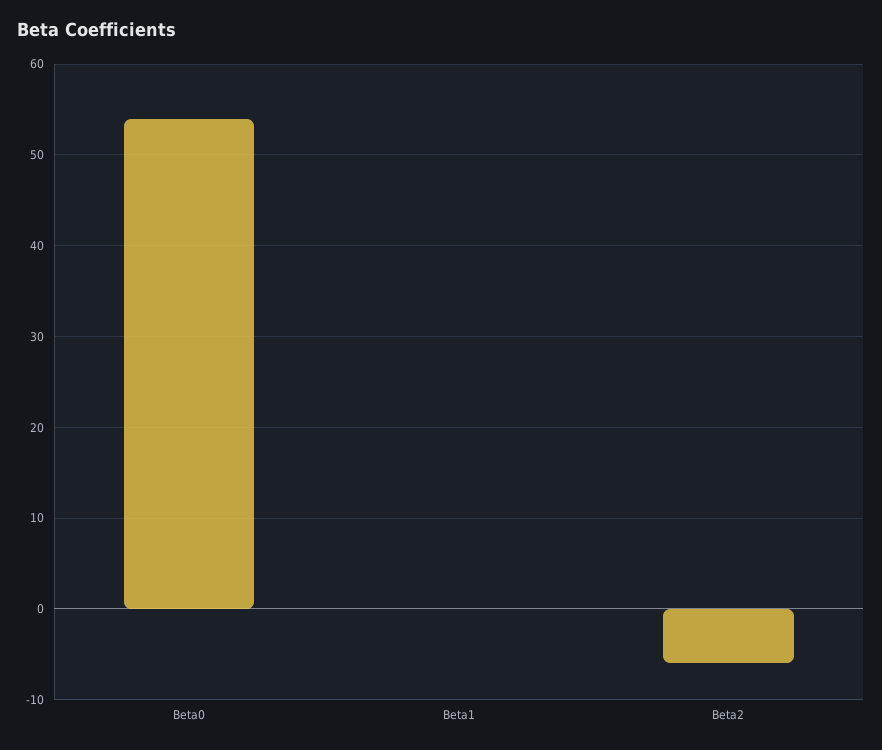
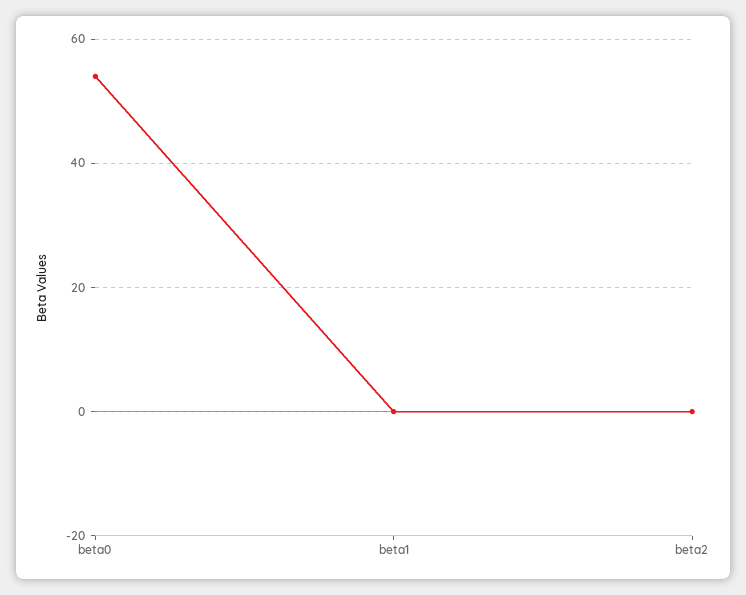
  {
    "Beta0": 54,
    "Beta1": 0,
-   "Beta2": -6
+   "Beta2": 0
  }

